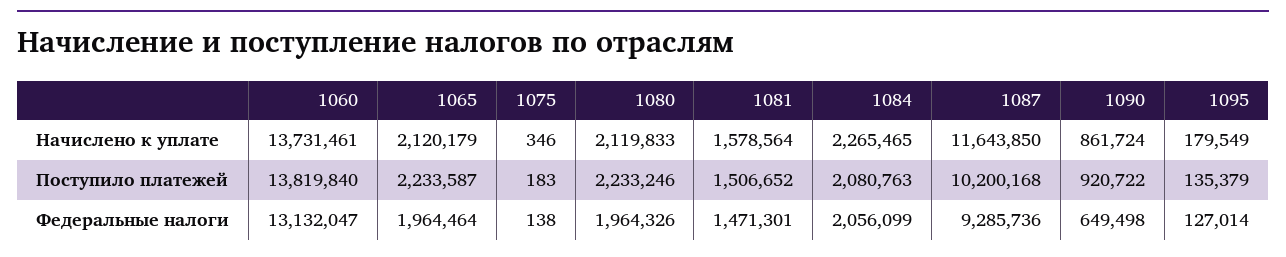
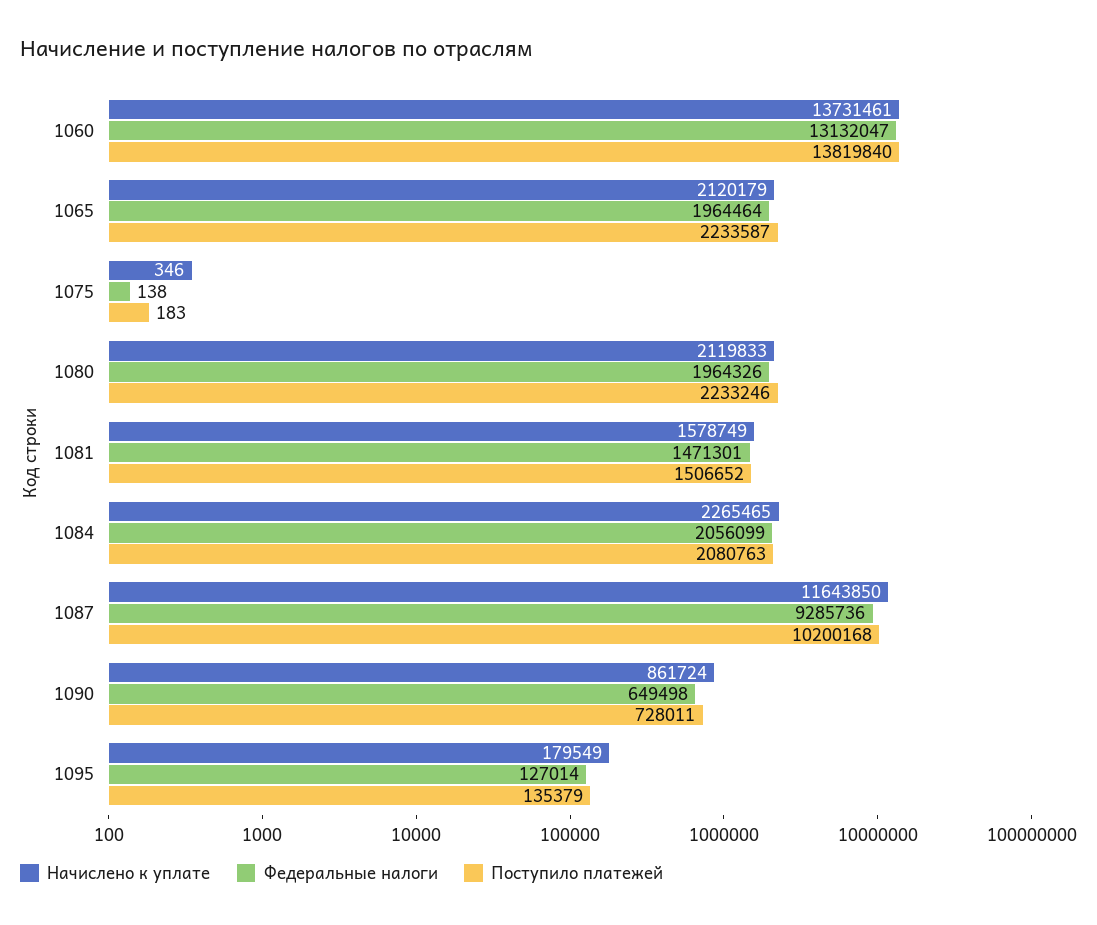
  {
    "Начислено к уплате": {
      "1060": 13731461,
      "1065": 2120179,
      "1075": 346,
      "1080": 2119833,
-     "1081": 1578564,
+     "1081": 1578749,
      "1084": 2265465,
      "1087": 11643850,
      "1090": 861724,
      "1095": 179549
    },
    "Поступило платежей": {
      "1060": 13819840,
      "1065": 2233587,
      "1075": 183,
      "1080": 2233246,
      "1081": 1506652,
      "1084": 2080763,
      "1087": 10200168,
-     "1090": 920722,
+     "1090": 728011,
      "1095": 135379
    },
    "Федеральные налоги": {
      "1060": 13132047,
      "1065": 1964464,
      "1075": 138,
      "1080": 1964326,
      "1081": 1471301,
      "1084": 2056099,
      "1087": 9285736,
      "1090": 649498,
      "1095": 127014
    }
  }

